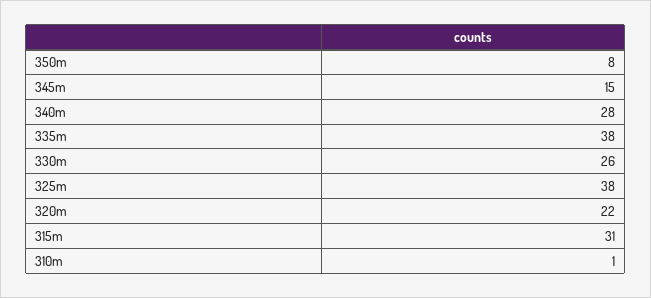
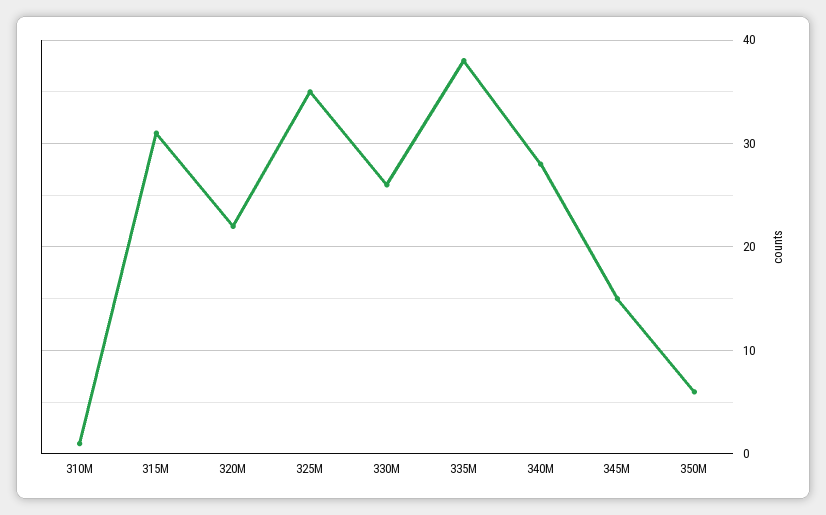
  {
-   "350m": 8,
+   "350m": 6,
    "345m": 15,
    "340m": 28,
    "335m": 38,
    "330m": 26,
-   "325m": 38,
+   "325m": 35,
    "320m": 22,
    "315m": 31,
    "310m": 1
  }

